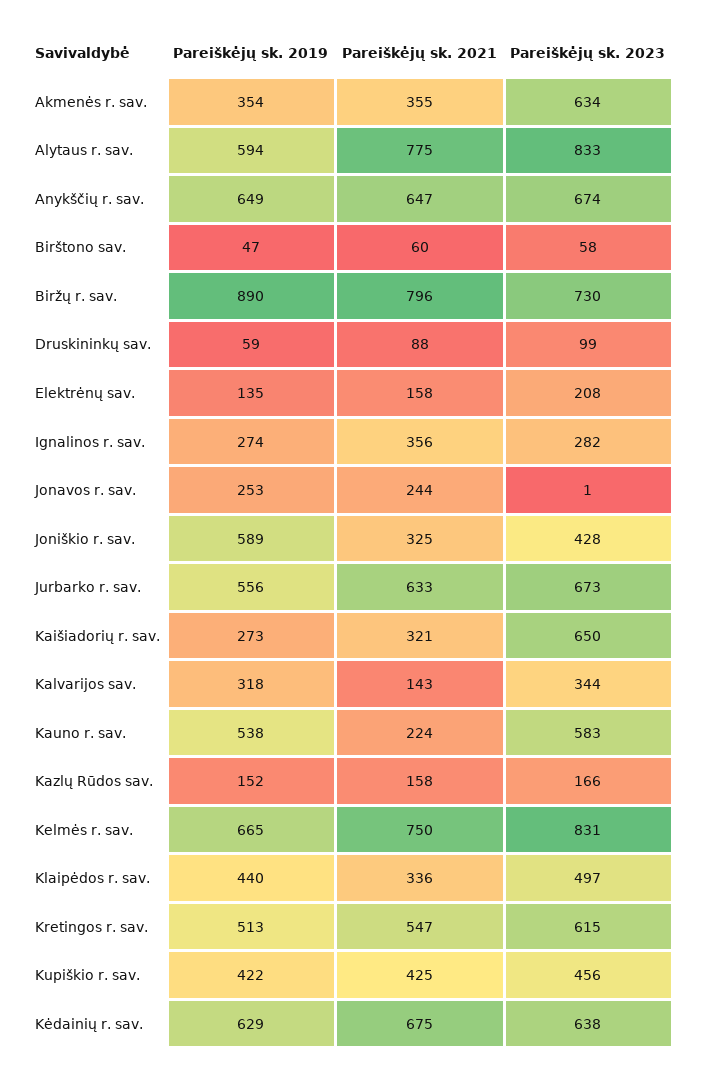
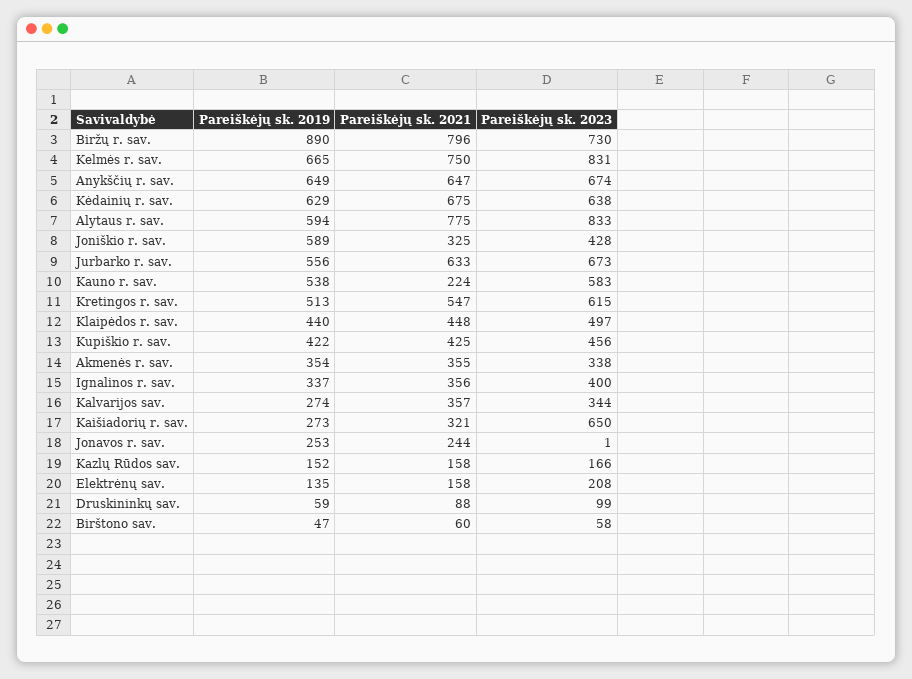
  {
    "Pareiškėjų sk. 2019": {
      "Akmenės r. sav.": 354,
      "Alytaus r. sav.": 594,
      "Anykščių r. sav.": 649,
      "Birštono sav.": 47,
      "Biržų r. sav.": 890,
      "Druskininkų sav.": 59,
      "Elektrėnų sav.": 135,
-     "Ignalinos r. sav.": 274,
+     "Ignalinos r. sav.": 337,
      "Jonavos r. sav.": 253,
      "Joniškio r. sav.": 589,
      "Jurbarko r. sav.": 556,
      "Kaišiadorių r. sav.": 273,
-     "Kalvarijos sav.": 318,
+     "Kalvarijos sav.": 274,
      "Kauno r. sav.": 538,
      "Kazlų Rūdos sav.": 152,
      "Kelmės r. sav.": 665,
      "Klaipėdos r. sav.": 440,
      "Kretingos r. sav.": 513,
      "Kupiškio r. sav.": 422,
      "Kėdainių r. sav.": 629
    },
    "Pareiškėjų sk. 2021": {
      "Akmenės r. sav.": 355,
      "Alytaus r. sav.": 775,
      "Anykščių r. sav.": 647,
      "Birštono sav.": 60,
      "Biržų r. sav.": 796,
      "Druskininkų sav.": 88,
      "Elektrėnų sav.": 158,
      "Ignalinos r. sav.": 356,
      "Jonavos r. sav.": 244,
      "Joniškio r. sav.": 325,
      "Jurbarko r. sav.": 633,
      "Kaišiadorių r. sav.": 321,
-     "Kalvarijos sav.": 143,
+     "Kalvarijos sav.": 357,
      "Kauno r. sav.": 224,
      "Kazlų Rūdos sav.": 158,
      "Kelmės r. sav.": 750,
-     "Klaipėdos r. sav.": 336,
+     "Klaipėdos r. sav.": 448,
      "Kretingos r. sav.": 547,
      "Kupiškio r. sav.": 425,
      "Kėdainių r. sav.": 675
    },
    "Pareiškėjų sk. 2023": {
-     "Akmenės r. sav.": 634,
+     "Akmenės r. sav.": 338,
      "Alytaus r. sav.": 833,
      "Anykščių r. sav.": 674,
      "Birštono sav.": 58,
      "Biržų r. sav.": 730,
      "Druskininkų sav.": 99,
      "Elektrėnų sav.": 208,
-     "Ignalinos r. sav.": 282,
+     "Ignalinos r. sav.": 400,
      "Jonavos r. sav.": 1,
      "Joniškio r. sav.": 428,
      "Jurbarko r. sav.": 673,
      "Kaišiadorių r. sav.": 650,
      "Kalvarijos sav.": 344,
      "Kauno r. sav.": 583,
      "Kazlų Rūdos sav.": 166,
      "Kelmės r. sav.": 831,
      "Klaipėdos r. sav.": 497,
      "Kretingos r. sav.": 615,
      "Kupiškio r. sav.": 456,
      "Kėdainių r. sav.": 638
    }
  }

